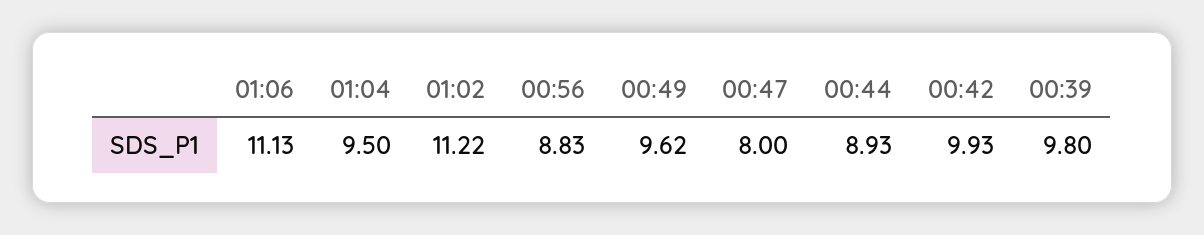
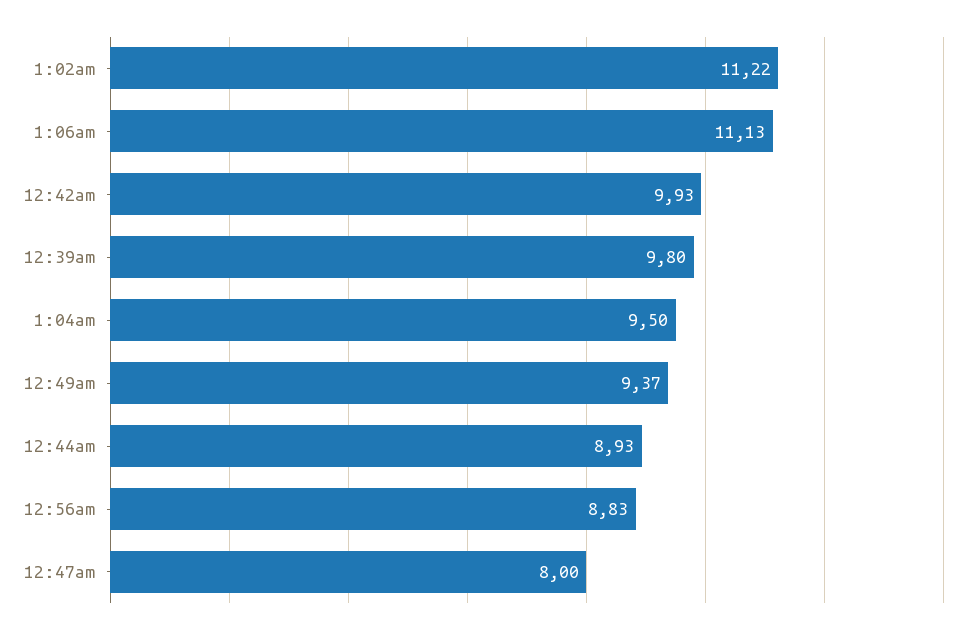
  {
    "01:06": 11.13,
    "01:04": 9.5,
    "01:02": 11.22,
    "00:56": 8.83,
-   "00:49": 9.62,
+   "00:49": 9.37,
    "00:47": 8,
    "00:44": 8.93,
    "00:42": 9.93,
    "00:39": 9.8
  }

